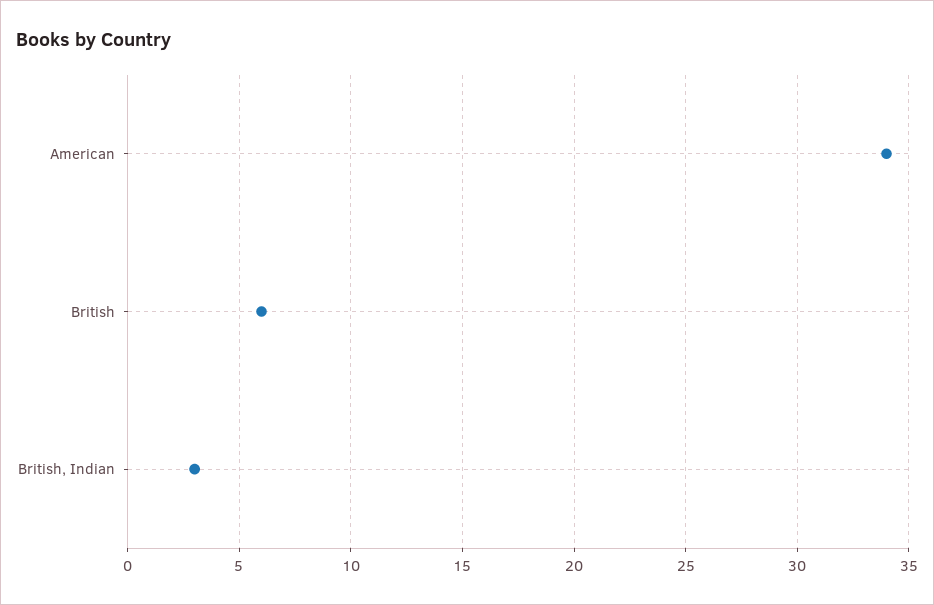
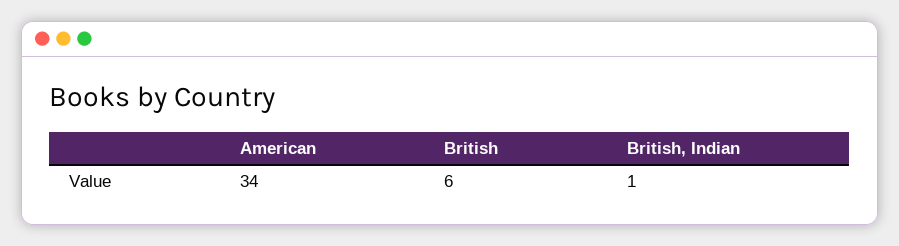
  {
    "American": 34,
    "British": 6,
-   "British, Indian": 3
+   "British, Indian": 1
  }

